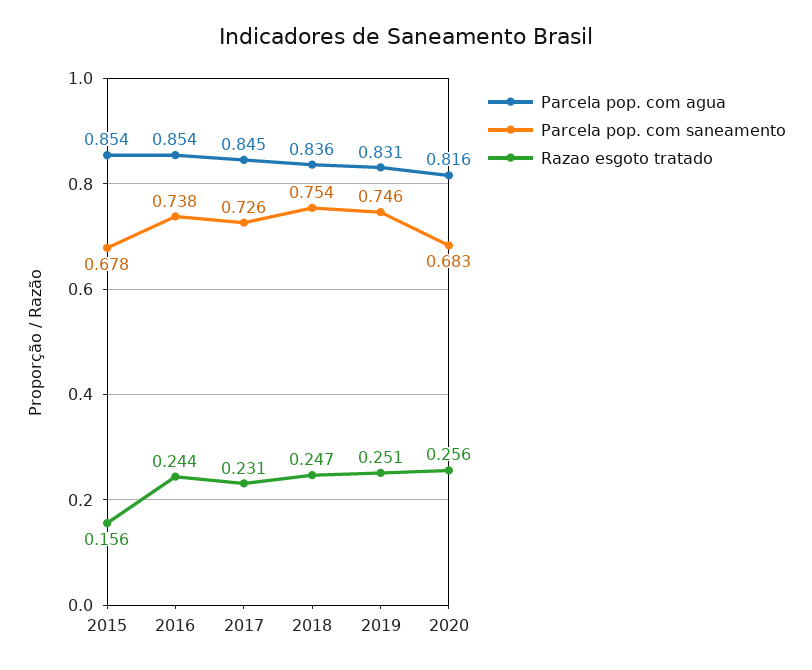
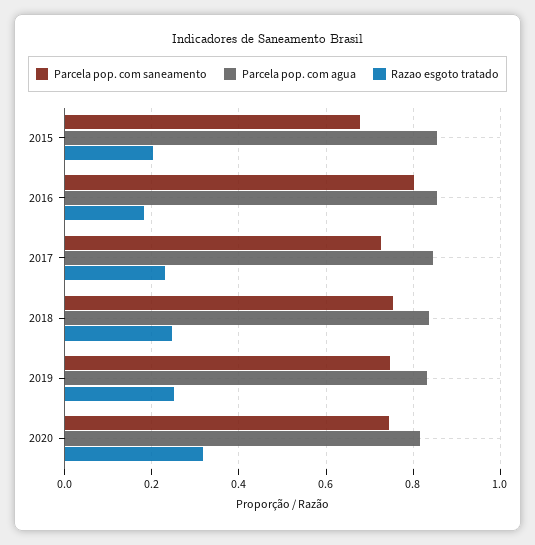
  {
    "Parcela pop. com agua": {
      "2015": 0.854,
      "2016": 0.854,
      "2017": 0.845,
      "2018": 0.836,
      "2019": 0.831,
      "2020": 0.816
    },
    "Parcela pop. com saneamento": {
      "2015": 0.678,
-     "2016": 0.738,
+     "2016": 0.8,
      "2017": 0.726,
      "2018": 0.754,
      "2019": 0.746,
-     "2020": 0.683
+     "2020": 0.74
    },
    "Razao esgoto tratado": {
-     "2015": 0.156,
+     "2015": 0.2,
-     "2016": 0.244,
+     "2016": 0.18,
      "2017": 0.231,
      "2018": 0.247,
      "2019": 0.251,
-     "2020": 0.256
+     "2020": 0.32
    }
  }

